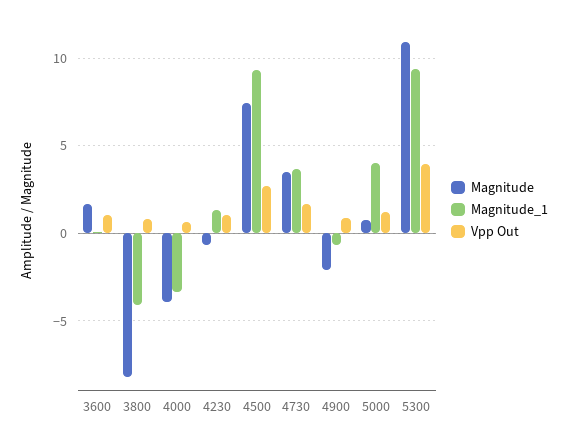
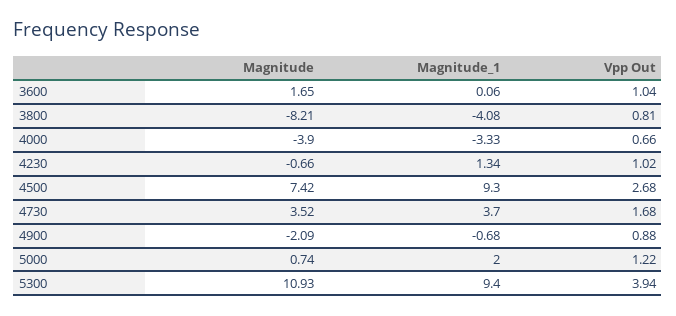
  {
    "Magnitude": {
      "3600": 1.65,
      "3800": -8.21,
      "4000": -3.9,
      "4230": -0.66,
      "4500": 7.42,
      "4730": 3.52,
      "4900": -2.09,
      "5000": 0.74,
      "5300": 10.93
    },
    "Magnitude_1": {
      "3600": 0.06,
      "3800": -4.08,
      "4000": -3.33,
      "4230": 1.34,
      "4500": 9.3,
      "4730": 3.7,
      "4900": -0.68,
-     "5000": 4,
+     "5000": 2,
      "5300": 9.4
    },
    "Vpp Out": {
      "3600": 1.04,
      "3800": 0.81,
      "4000": 0.66,
      "4230": 1.02,
      "4500": 2.68,
      "4730": 1.68,
      "4900": 0.88,
      "5000": 1.22,
      "5300": 3.94
    }
  }

